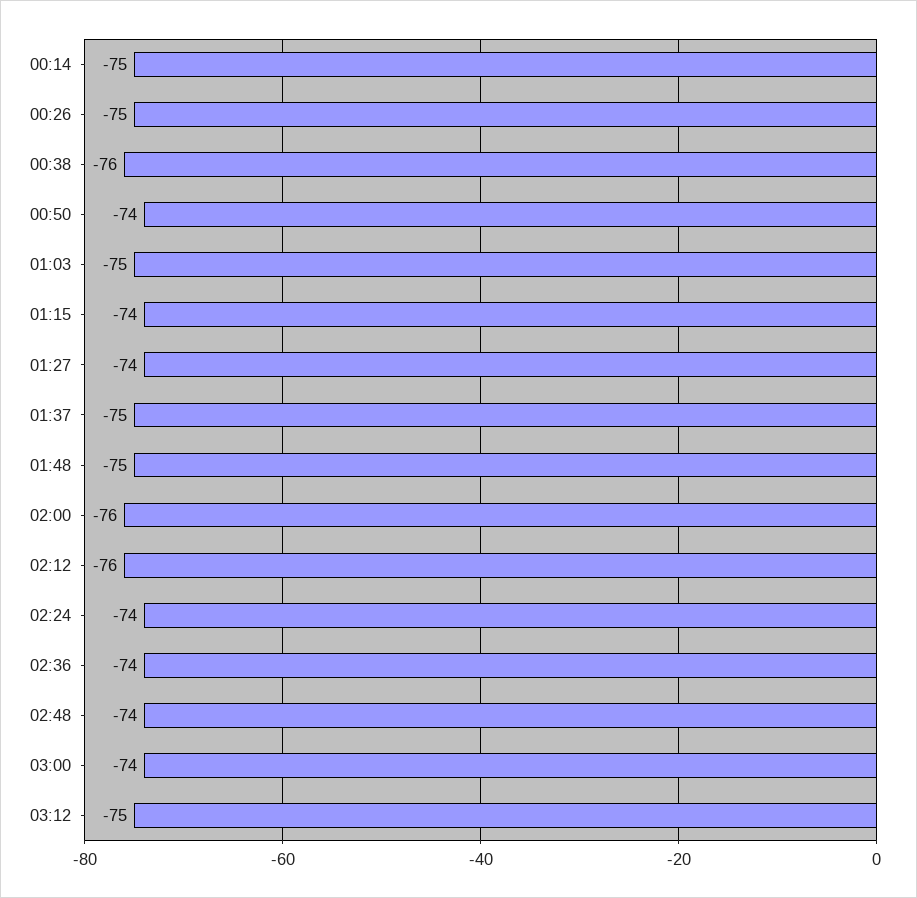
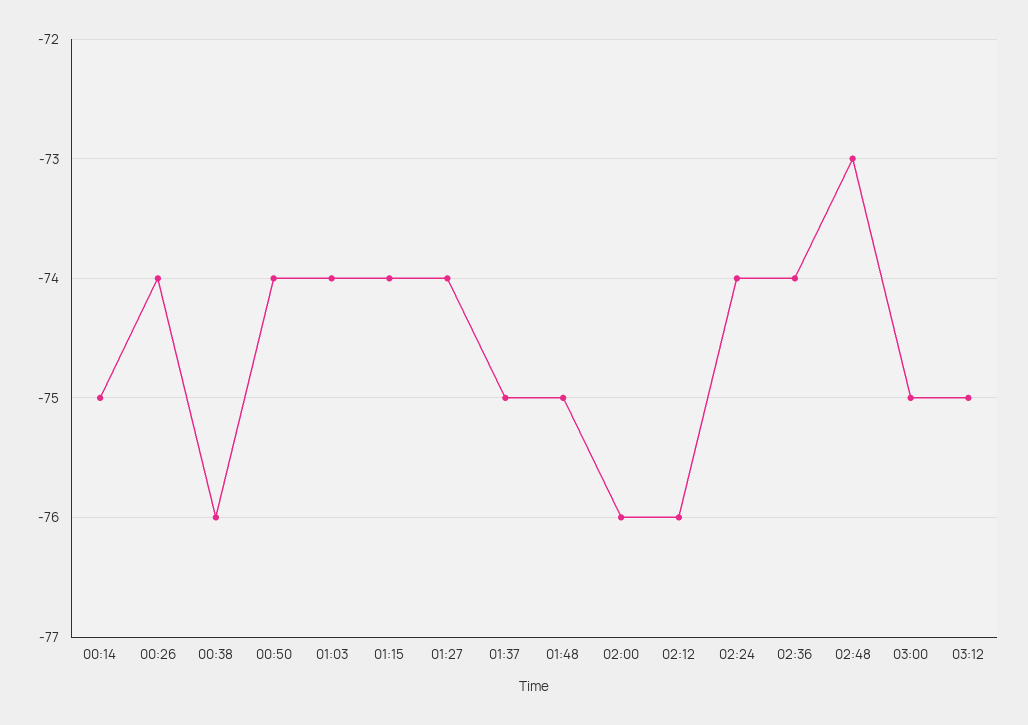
  {
    "00:14": -75,
-   "00:26": -75,
+   "00:26": -74,
    "00:38": -76,
    "00:50": -74,
-   "01:03": -75,
+   "01:03": -74,
    "01:15": -74,
    "01:27": -74,
    "01:37": -75,
    "01:48": -75,
    "02:00": -76,
    "02:12": -76,
    "02:24": -74,
    "02:36": -74,
-   "02:48": -74,
+   "02:48": -73,
-   "03:00": -74,
+   "03:00": -75,
    "03:12": -75
  }

